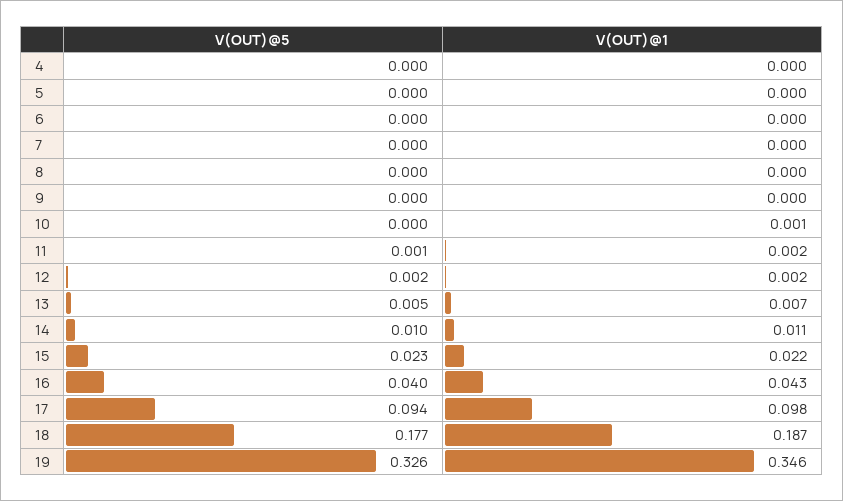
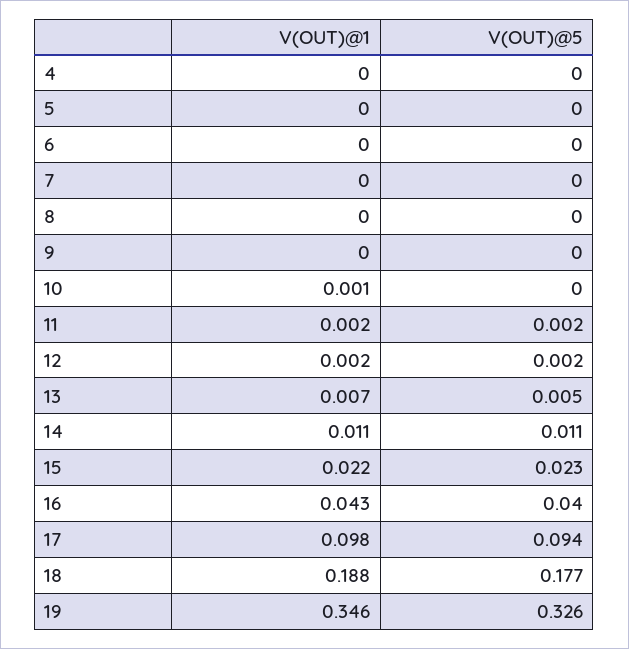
  {
    "V(OUT)@5": {
      "4": 0,
      "5": 0,
      "6": 0,
      "7": 0,
      "8": 0,
      "9": 0,
      "10": 0,
-     "11": 0.001,
+     "11": 0.002,
      "12": 0.002,
      "13": 0.005,
-     "14": 0.01,
+     "14": 0.011,
      "15": 0.023,
      "16": 0.04,
      "17": 0.094,
      "18": 0.177,
      "19": 0.326
    },
    "V(OUT)@1": {
      "4": 0,
      "5": 0,
      "6": 0,
      "7": 0,
      "8": 0,
      "9": 0,
      "10": 0.001,
      "11": 0.002,
      "12": 0.002,
      "13": 0.007,
      "14": 0.011,
      "15": 0.022,
      "16": 0.043,
      "17": 0.098,
-     "18": 0.187,
+     "18": 0.188,
      "19": 0.346
    }
  }

